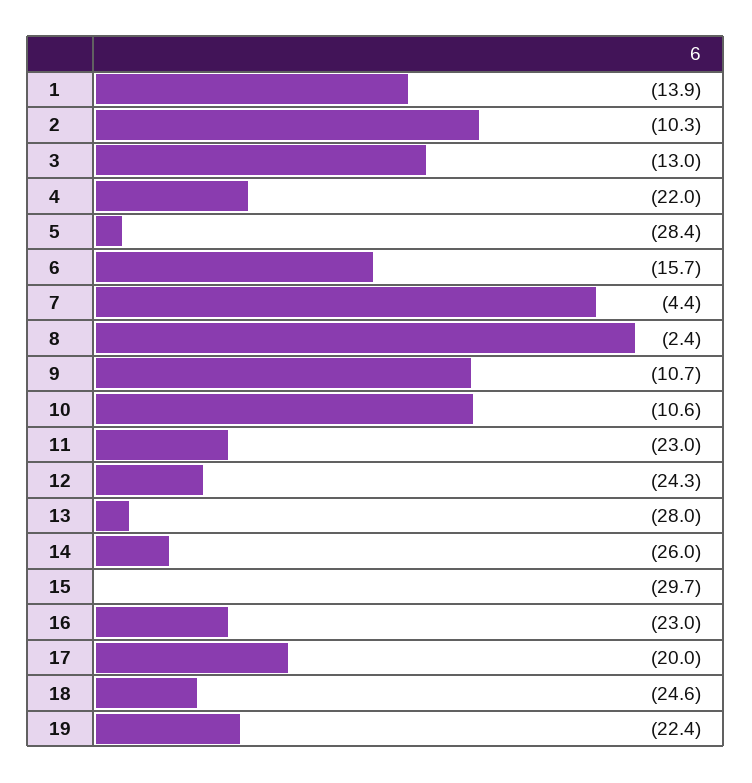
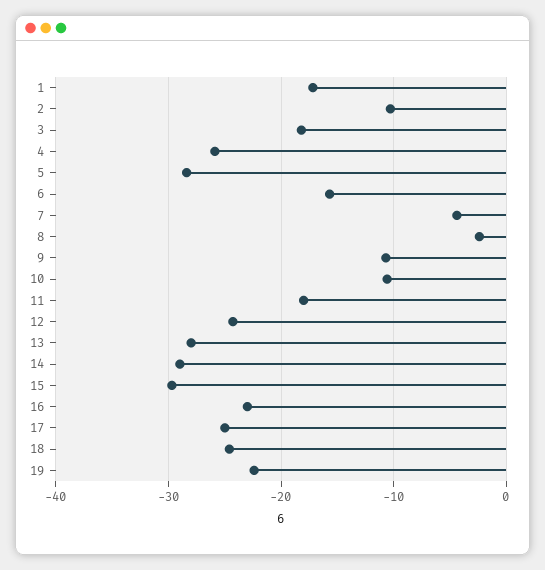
  {
-   "1": -13.9,
+   "1": -17,
    "2": -10.3,
-   "3": -13,
+   "3": -18,
-   "4": -22,
+   "4": -26,
    "5": -28.4,
    "6": -15.7,
    "7": -4.4,
    "8": -2.4,
    "9": -10.7,
    "10": -10.6,
-   "11": -23,
+   "11": -18,
    "12": -24.3,
    "13": -28,
-   "14": -26,
+   "14": -29,
    "15": -29.7,
    "16": -23,
-   "17": -20,
+   "17": -25,
    "18": -24.6,
    "19": -22.4
  }

